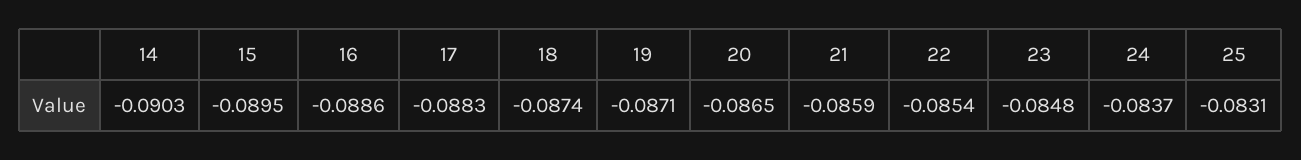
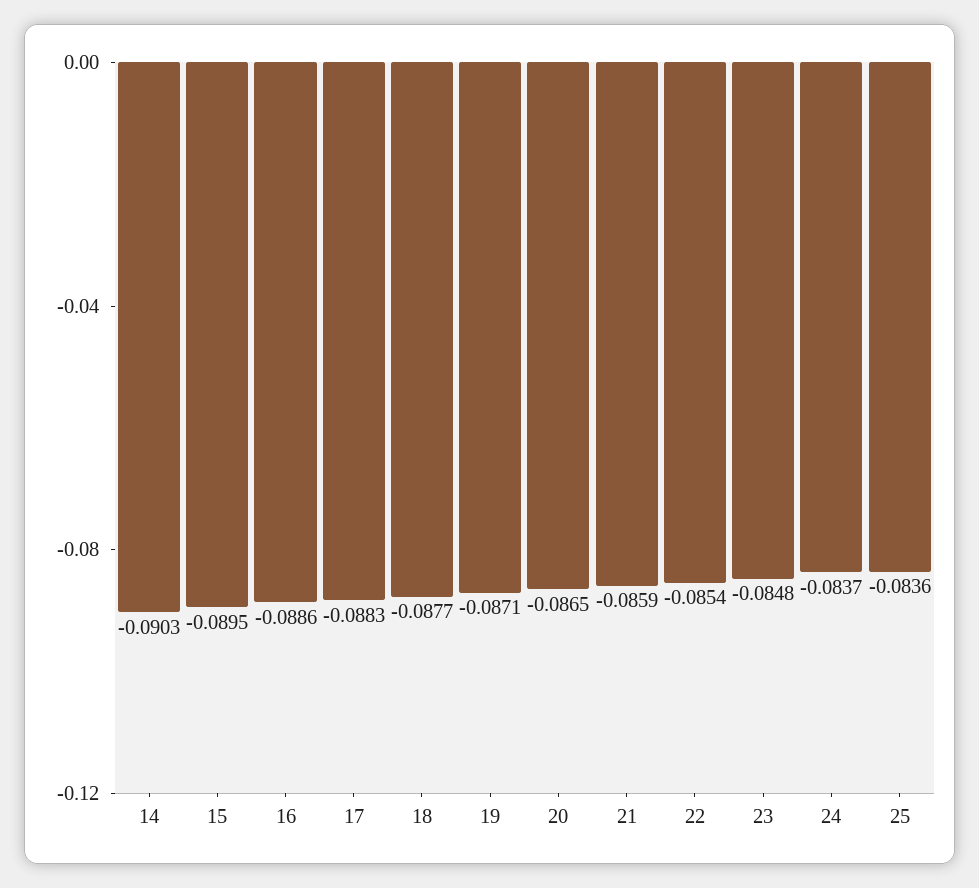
  {
    "14": -0.0903,
    "15": -0.0895,
    "16": -0.0886,
    "17": -0.0883,
-   "18": -0.0874,
+   "18": -0.0877,
    "19": -0.0871,
    "20": -0.0865,
    "21": -0.0859,
    "22": -0.0854,
    "23": -0.0848,
    "24": -0.0837,
-   "25": -0.0831
+   "25": -0.0836
  }

